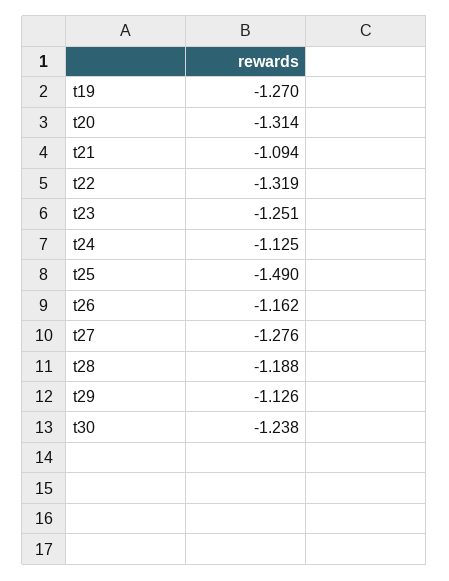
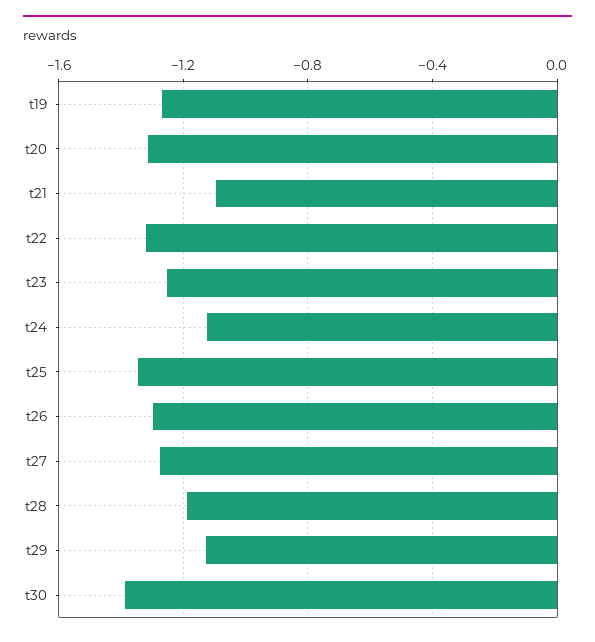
  {
    "t19": -1.27,
    "t20": -1.314,
    "t21": -1.094,
    "t22": -1.319,
    "t23": -1.251,
    "t24": -1.125,
-   "t25": -1.49,
+   "t25": -1.35,
-   "t26": -1.162,
+   "t26": -1.3,
    "t27": -1.276,
    "t28": -1.188,
    "t29": -1.126,
-   "t30": -1.238
+   "t30": -1.4
  }

